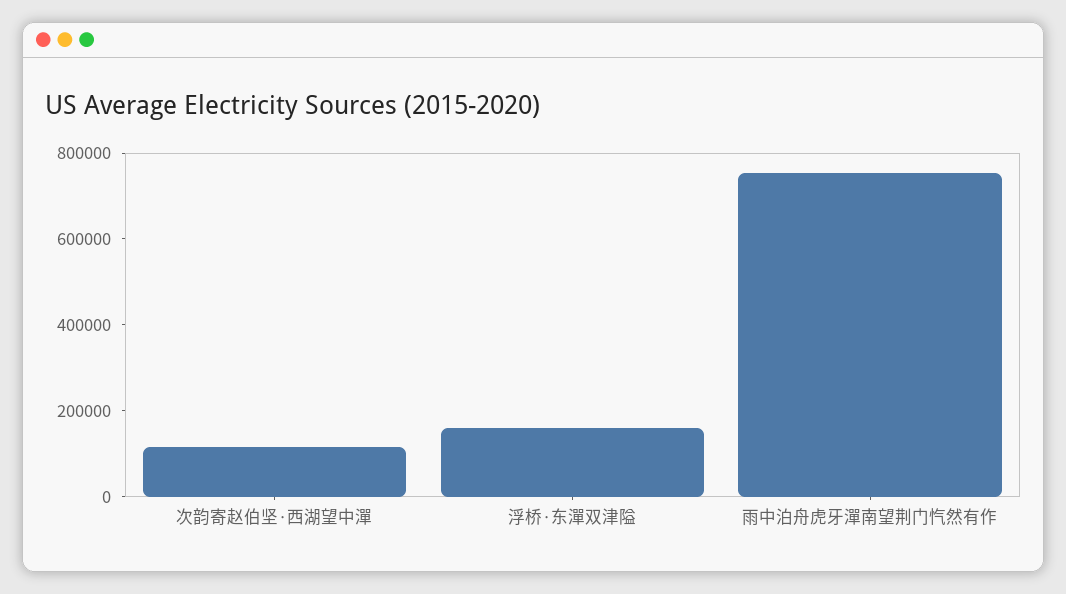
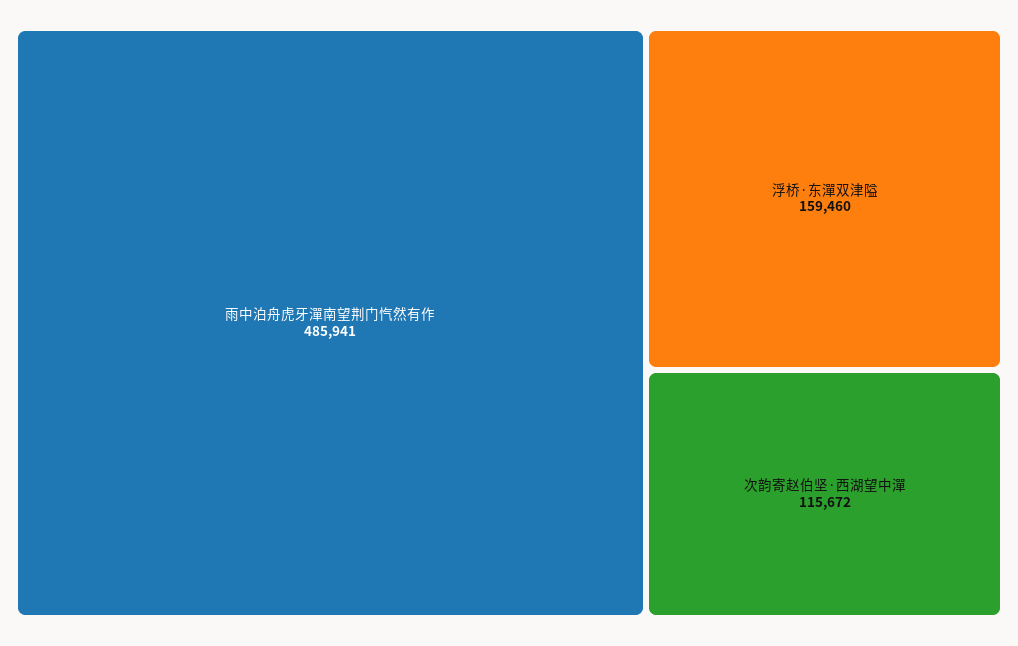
  {
    "次韵寄赵伯坚·西湖望中潬": 115672,
    "浮桥·东潬双津隘": 159460,
-   "雨中泊舟虎牙潬南望荆门忾然有作": 750000
+   "雨中泊舟虎牙潬南望荆门忾然有作": 485941
  }

